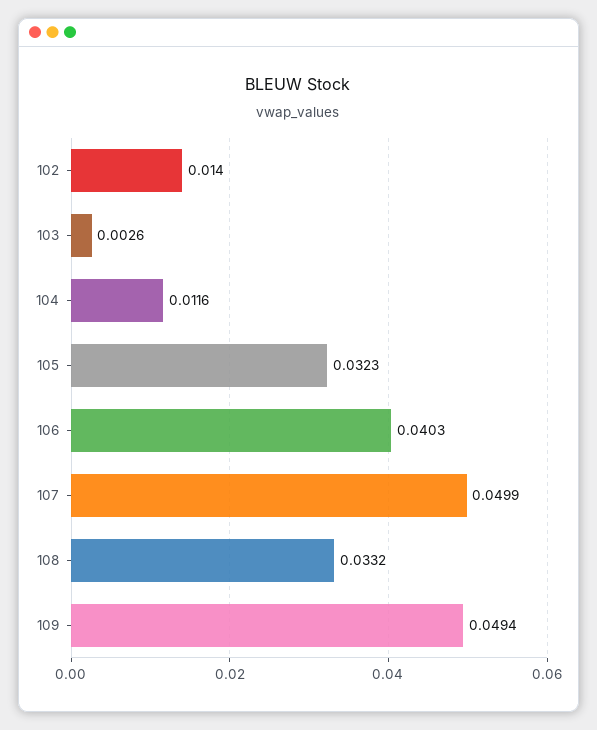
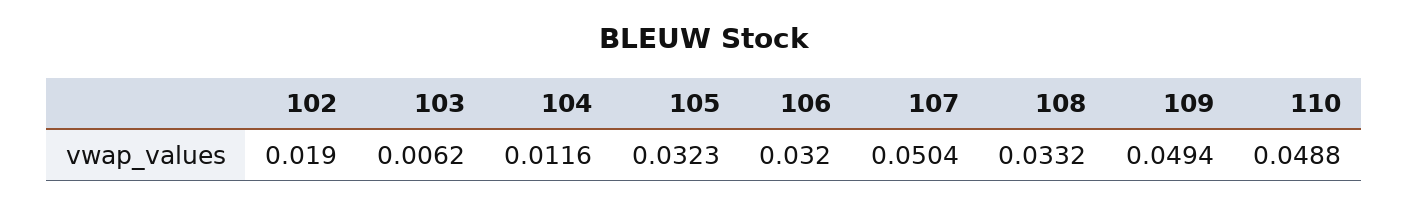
  {
-   "102": 0.014,
+   "102": 0.019,
-   "103": 0.0026,
+   "103": 0.0062,
    "104": 0.0116,
    "105": 0.0323,
-   "106": 0.0403,
+   "106": 0.032,
-   "107": 0.0499,
+   "107": 0.0504,
    "108": 0.0332,
-   "109": 0.0494
+   "109": 0.0494,
+   "110": 0.0488
  }

